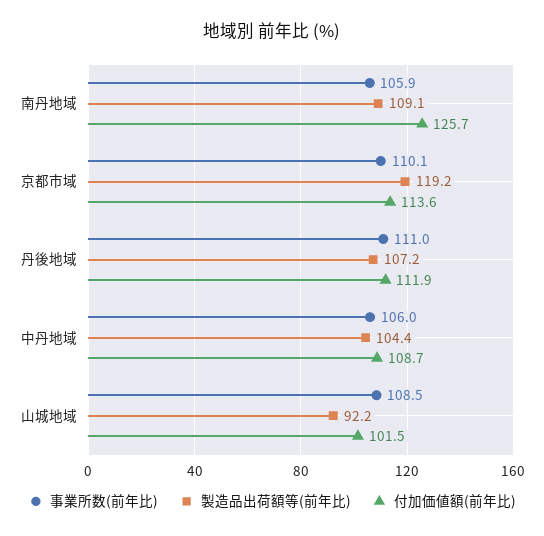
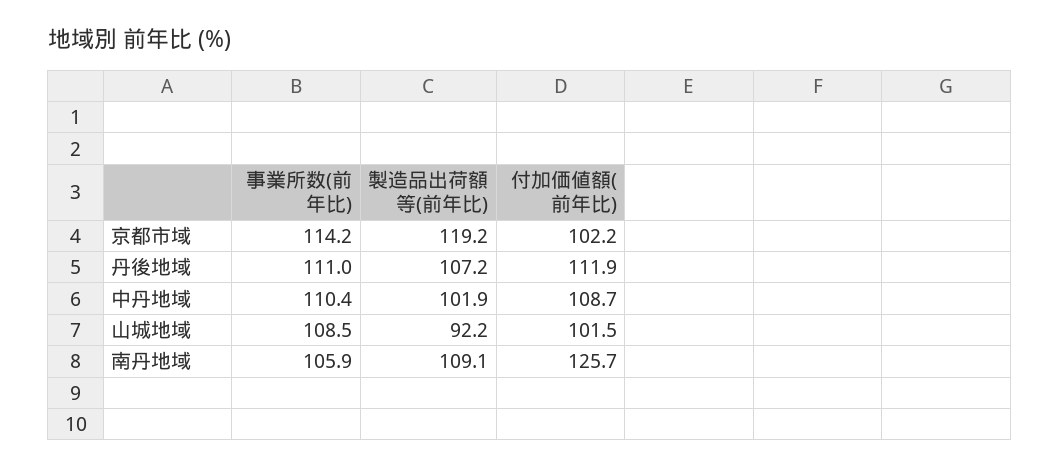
  {
    "事業所数(前年比)": {
      "南丹地域": 105.9,
-     "京都市域": 110.1,
+     "京都市域": 114.2,
      "丹後地域": 111,
-     "中丹地域": 106,
+     "中丹地域": 110.4,
      "山城地域": 108.5
    },
    "製造品出荷額等(前年比)": {
      "南丹地域": 109.1,
      "京都市域": 119.2,
      "丹後地域": 107.2,
-     "中丹地域": 104.4,
+     "中丹地域": 101.9,
      "山城地域": 92.2
    },
    "付加価値額(前年比)": {
      "南丹地域": 125.7,
-     "京都市域": 113.6,
+     "京都市域": 102.2,
      "丹後地域": 111.9,
      "中丹地域": 108.7,
      "山城地域": 101.5
    }
  }

